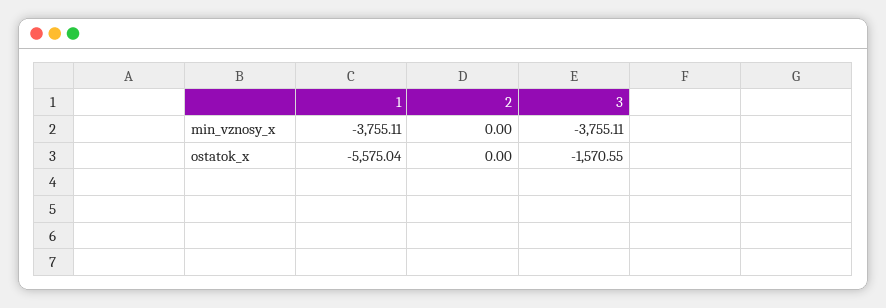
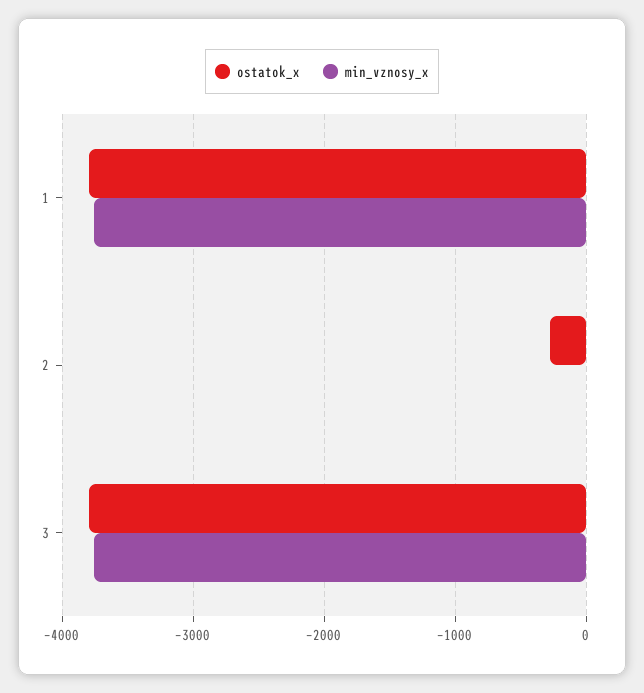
  {
    "min_vznosy_x": {
      "1": -3755.11,
      "2": 0,
      "3": -3755.11
    },
    "ostatok_x": {
-     "1": -5575.04,
+     "1": -3800,
-     "2": 0,
+     "2": -300,
-     "3": -1570.55
+     "3": -3800
    }
  }

